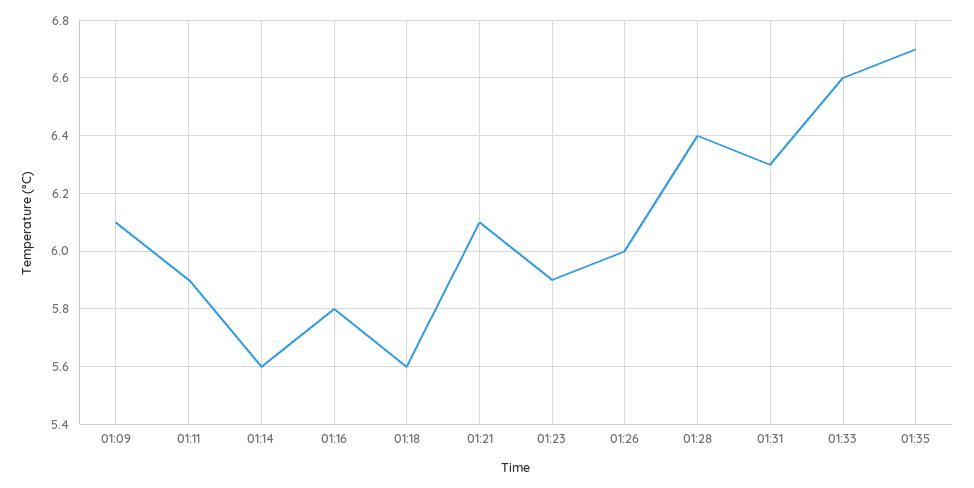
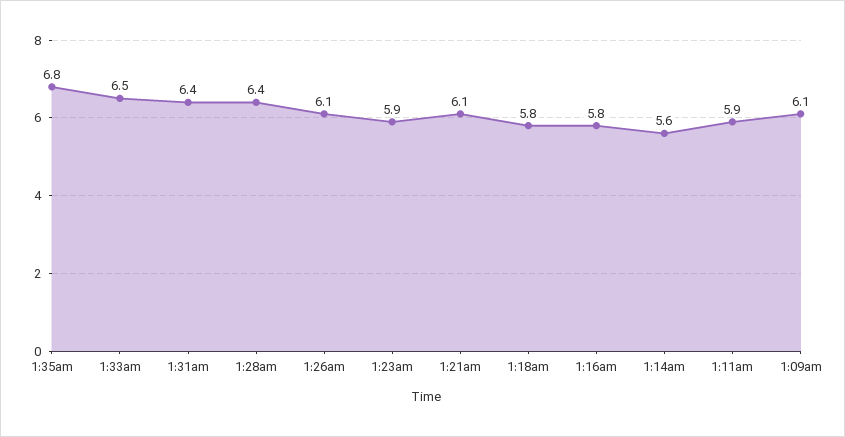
  {
    "01:09": 6.1,
    "01:11": 5.9,
    "01:14": 5.6,
    "01:16": 5.8,
-   "01:18": 5.6,
+   "01:18": 5.8,
    "01:21": 6.1,
    "01:23": 5.9,
-   "01:26": 6,
+   "01:26": 6.1,
    "01:28": 6.4,
-   "01:31": 6.3,
+   "01:31": 6.4,
-   "01:33": 6.6,
+   "01:33": 6.5,
-   "01:35": 6.7
+   "01:35": 6.8
  }

